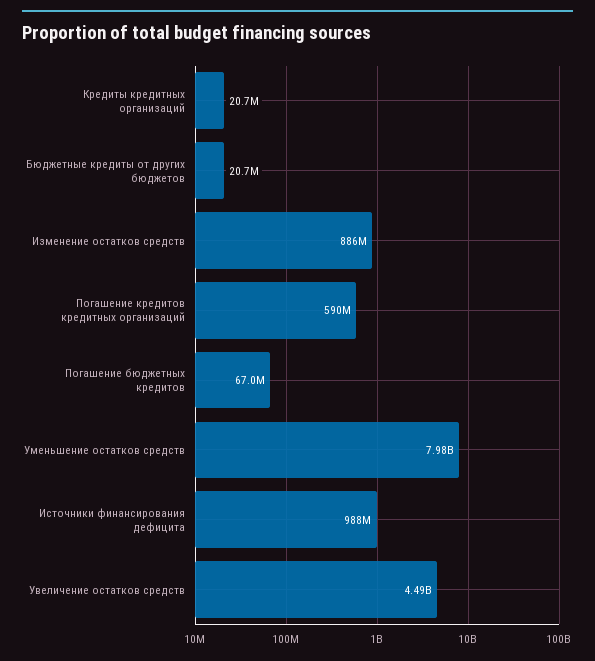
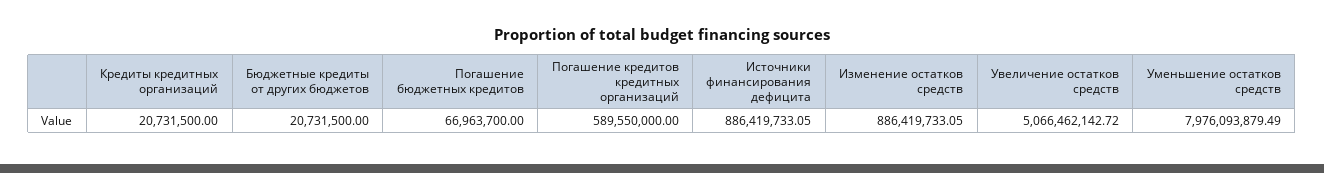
  {
    "Кредиты кредитных организаций": 20731500,
    "Бюджетные кредиты от других бюджетов": 20731500,
    "Изменение остатков средств": 886419733.05,
    "Погашение кредитов кредитных организаций": 589550000,
    "Погашение бюджетных кредитов": 66963700,
    "Уменьшение остатков средств": 7976093879.49,
-   "Источники финансирования дефицита": 988000000,
+   "Источники финансирования дефицита": 886419733.05,
-   "Увеличение остатков средств": 4490000000
+   "Увеличение остатков средств": 5066462142.72
  }

